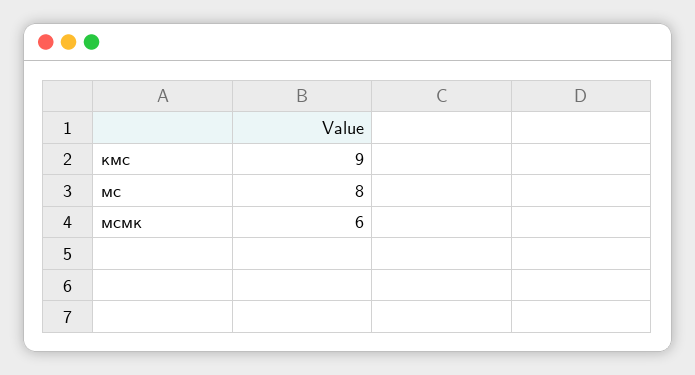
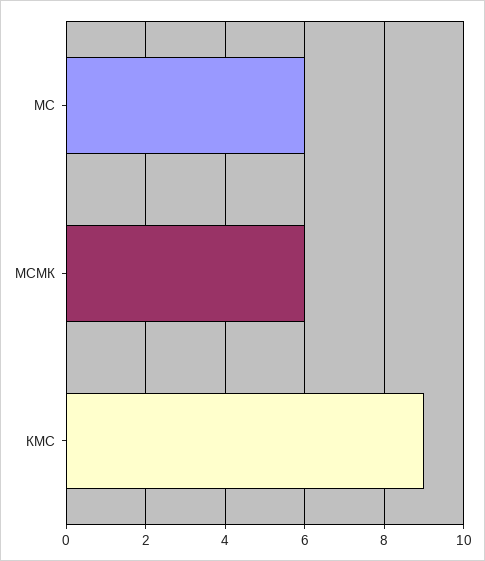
  {
    "кмс": 9,
-   "мс": 8,
+   "мс": 6,
    "мсмк": 6
  }

